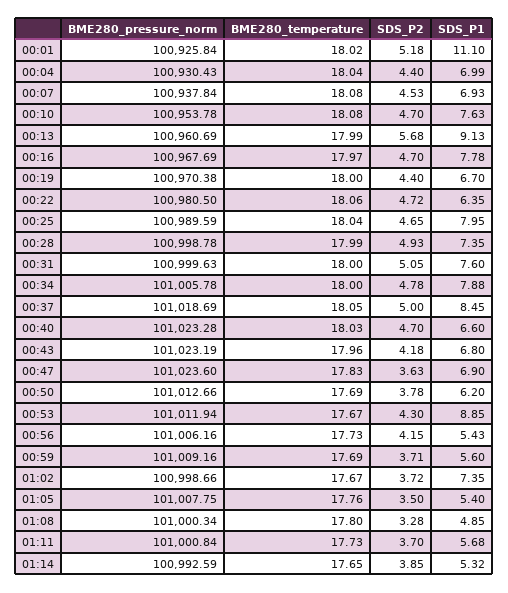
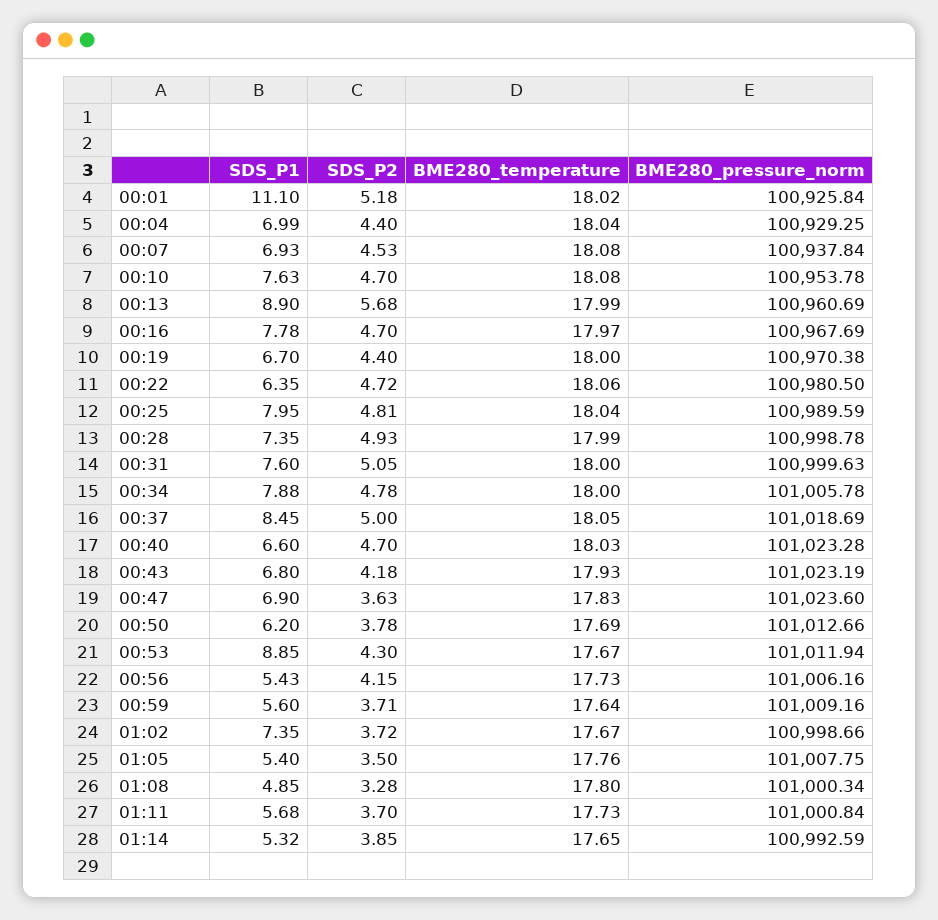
  {
    "BME280_pressure_norm": {
      "00:01": 100925.84,
-     "00:04": 100930.43,
+     "00:04": 100929.25,
      "00:07": 100937.84,
      "00:10": 100953.78,
      "00:13": 100960.69,
      "00:16": 100967.69,
      "00:19": 100970.38,
      "00:22": 100980.5,
      "00:25": 100989.59,
      "00:28": 100998.78,
      "00:31": 100999.63,
      "00:34": 101005.78,
      "00:37": 101018.69,
      "00:40": 101023.28,
      "00:43": 101023.19,
      "00:47": 101023.6,
      "00:50": 101012.66,
      "00:53": 101011.94,
      "00:56": 101006.16,
      "00:59": 101009.16,
      "01:02": 100998.66,
      "01:05": 101007.75,
      "01:08": 101000.34,
      "01:11": 101000.84,
      "01:14": 100992.59
    },
    "BME280_temperature": {
      "00:01": 18.02,
      "00:04": 18.04,
      "00:07": 18.08,
      "00:10": 18.08,
      "00:13": 17.99,
      "00:16": 17.97,
      "00:19": 18,
      "00:22": 18.06,
      "00:25": 18.04,
      "00:28": 17.99,
      "00:31": 18,
      "00:34": 18,
      "00:37": 18.05,
      "00:40": 18.03,
-     "00:43": 17.96,
+     "00:43": 17.93,
      "00:47": 17.83,
      "00:50": 17.69,
      "00:53": 17.67,
      "00:56": 17.73,
-     "00:59": 17.69,
+     "00:59": 17.64,
      "01:02": 17.67,
      "01:05": 17.76,
      "01:08": 17.8,
      "01:11": 17.73,
      "01:14": 17.65
    },
    "SDS_P2": {
      "00:01": 5.18,
      "00:04": 4.4,
      "00:07": 4.53,
      "00:10": 4.7,
      "00:13": 5.68,
      "00:16": 4.7,
      "00:19": 4.4,
      "00:22": 4.72,
-     "00:25": 4.65,
+     "00:25": 4.81,
      "00:28": 4.93,
      "00:31": 5.05,
      "00:34": 4.78,
      "00:37": 5,
      "00:40": 4.7,
      "00:43": 4.18,
      "00:47": 3.63,
      "00:50": 3.78,
      "00:53": 4.3,
      "00:56": 4.15,
      "00:59": 3.71,
      "01:02": 3.72,
      "01:05": 3.5,
      "01:08": 3.28,
      "01:11": 3.7,
      "01:14": 3.85
    },
    "SDS_P1": {
      "00:01": 11.1,
      "00:04": 6.99,
      "00:07": 6.93,
      "00:10": 7.63,
-     "00:13": 9.13,
+     "00:13": 8.9,
      "00:16": 7.78,
      "00:19": 6.7,
      "00:22": 6.35,
      "00:25": 7.95,
      "00:28": 7.35,
      "00:31": 7.6,
      "00:34": 7.88,
      "00:37": 8.45,
      "00:40": 6.6,
      "00:43": 6.8,
      "00:47": 6.9,
      "00:50": 6.2,
      "00:53": 8.85,
      "00:56": 5.43,
      "00:59": 5.6,
      "01:02": 7.35,
      "01:05": 5.4,
      "01:08": 4.85,
      "01:11": 5.68,
      "01:14": 5.32
    }
  }

